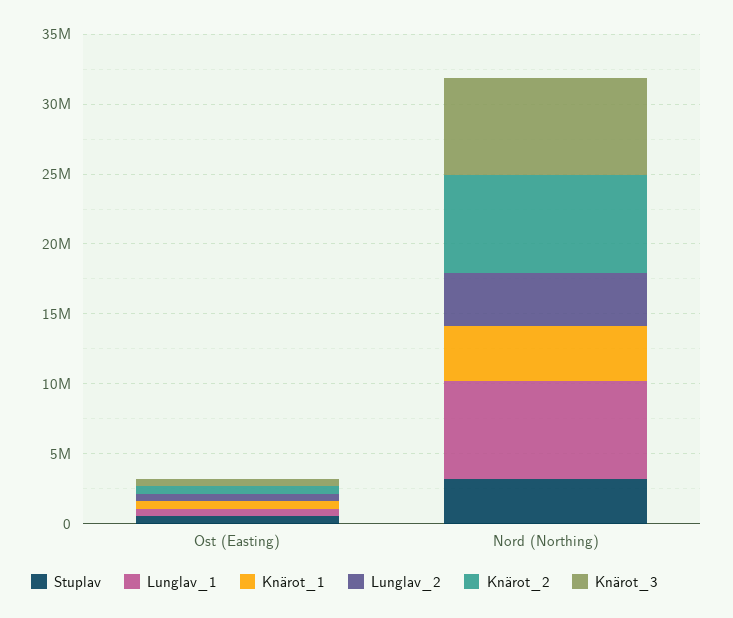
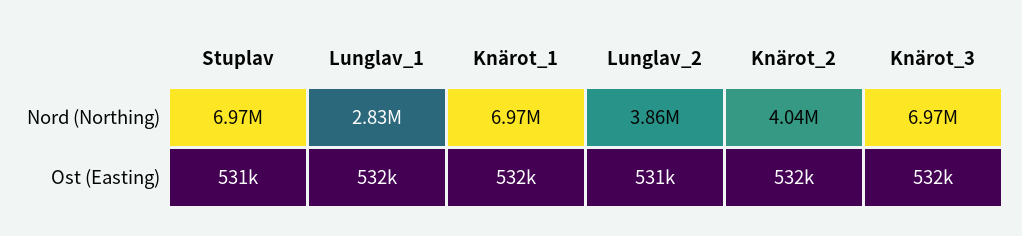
  {
    "Stuplav": {
      "Ost (Easting)": 531000,
-     "Nord (Northing)": 3000000
+     "Nord (Northing)": 6970000
    },
    "Lunglav_1": {
      "Ost (Easting)": 532000,
-     "Nord (Northing)": 7000000
+     "Nord (Northing)": 2830000
    },
    "Knärot_1": {
      "Ost (Easting)": 532000,
-     "Nord (Northing)": 4000000
+     "Nord (Northing)": 6970000
    },
    "Lunglav_2": {
      "Ost (Easting)": 531000,
      "Nord (Northing)": 3860000
    },
    "Knärot_2": {
      "Ost (Easting)": 532000,
-     "Nord (Northing)": 7000000
+     "Nord (Northing)": 4040000
    },
    "Knärot_3": {
      "Ost (Easting)": 532000,
      "Nord (Northing)": 6970000
    }
  }

